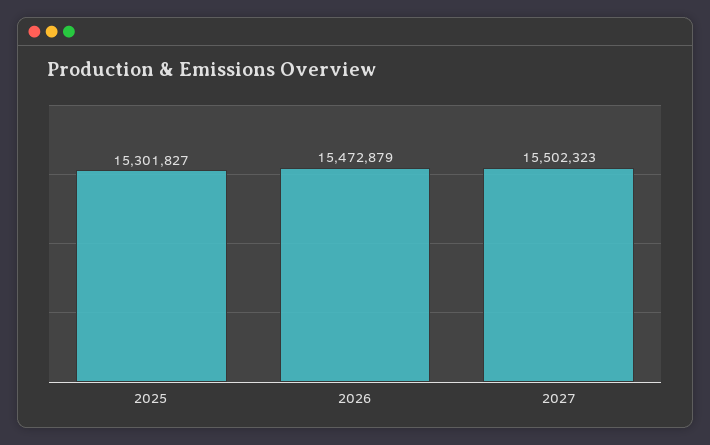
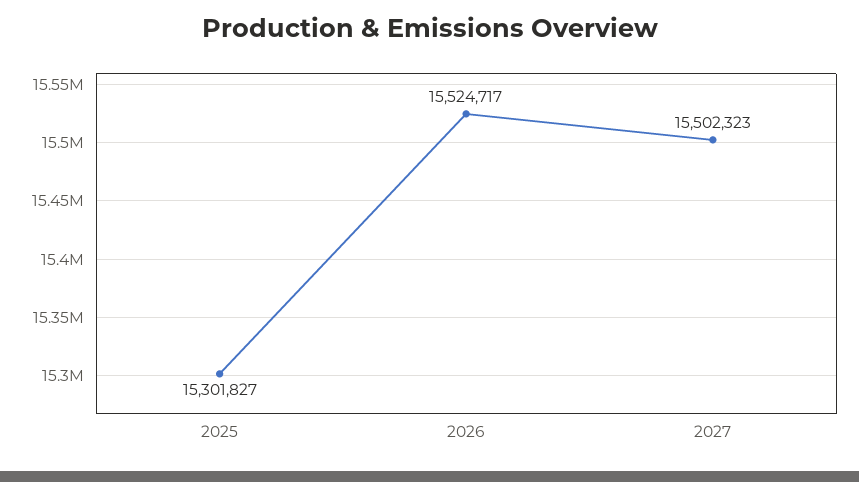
  {
    "2025": 15301827,
-   "2026": 15472879,
+   "2026": 15524717,
    "2027": 15502323
  }

